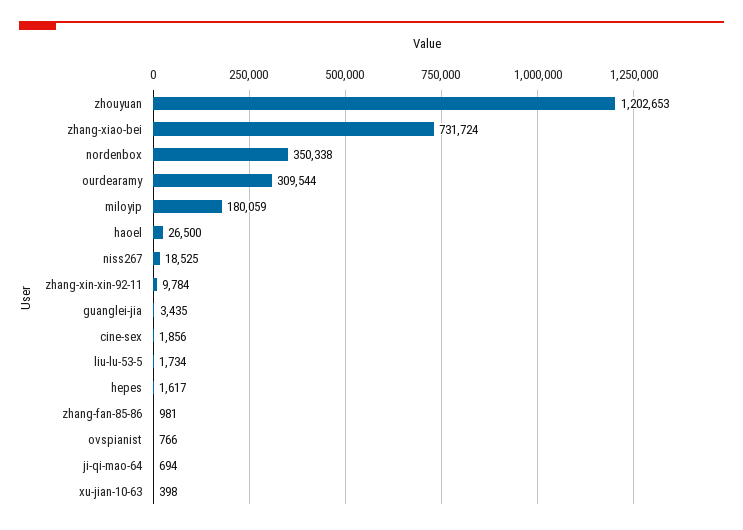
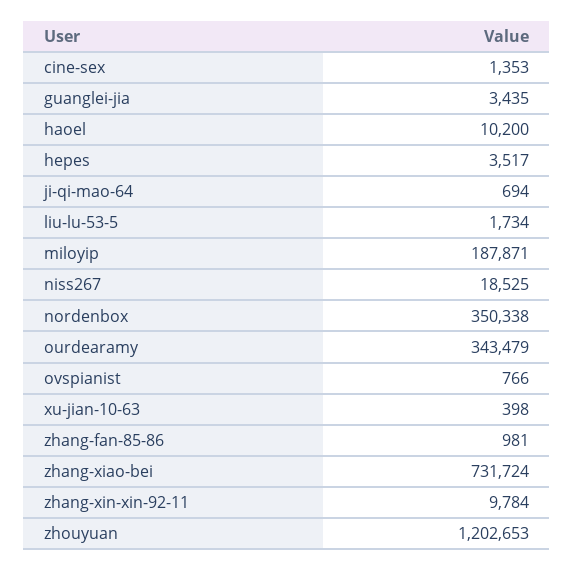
  {
    "zhouyuan": 1202653,
    "zhang-xiao-bei": 731724,
    "nordenbox": 350338,
-   "ourdearamy": 309544,
+   "ourdearamy": 343479,
-   "miloyip": 180059,
+   "miloyip": 187871,
-   "haoel": 26500,
+   "haoel": 10200,
    "niss267": 18525,
    "zhang-xin-xin-92-11": 9784,
    "guanglei-jia": 3435,
-   "cine-sex": 1856,
+   "cine-sex": 1353,
    "liu-lu-53-5": 1734,
-   "hepes": 1617,
+   "hepes": 3517,
    "zhang-fan-85-86": 981,
    "ovspianist": 766,
    "ji-qi-mao-64": 694,
    "xu-jian-10-63": 398
  }

